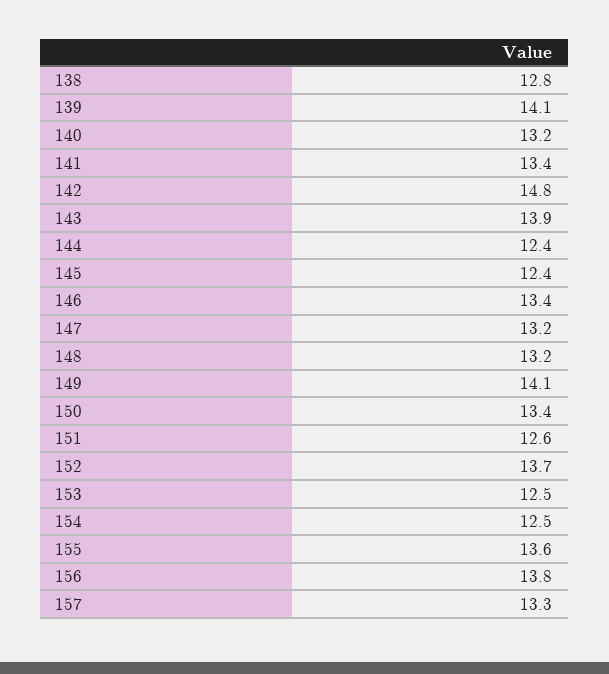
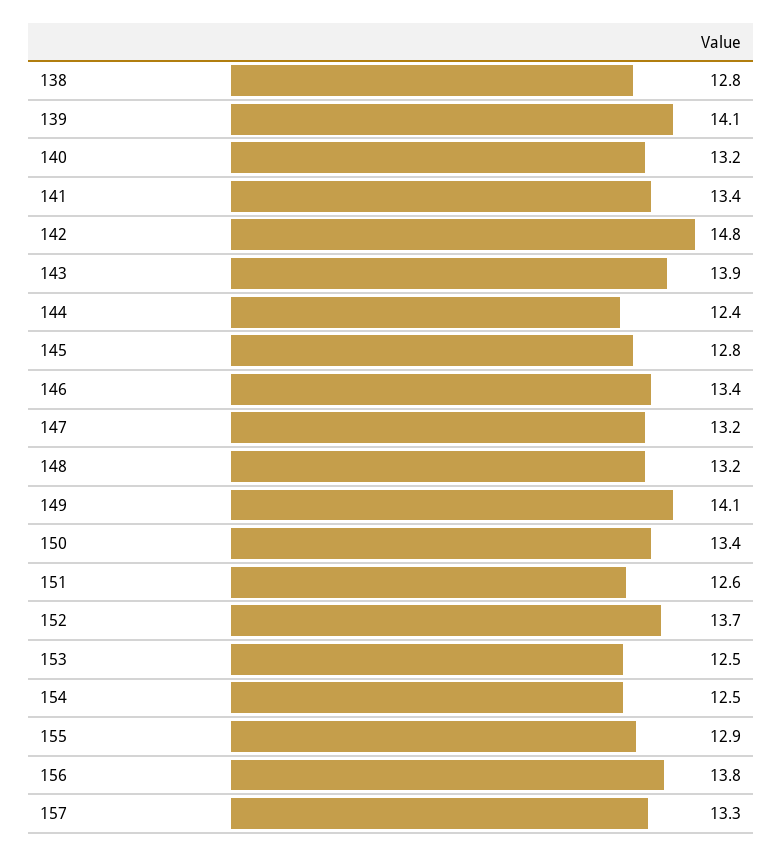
  {
    "138": 12.8,
    "139": 14.1,
    "140": 13.2,
    "141": 13.4,
    "142": 14.8,
    "143": 13.9,
    "144": 12.4,
-   "145": 12.4,
+   "145": 12.8,
    "146": 13.4,
    "147": 13.2,
    "148": 13.2,
    "149": 14.1,
    "150": 13.4,
    "151": 12.6,
    "152": 13.7,
    "153": 12.5,
    "154": 12.5,
-   "155": 13.6,
+   "155": 12.9,
    "156": 13.8,
    "157": 13.3
  }

